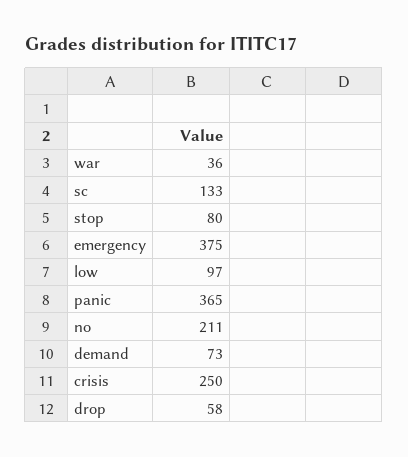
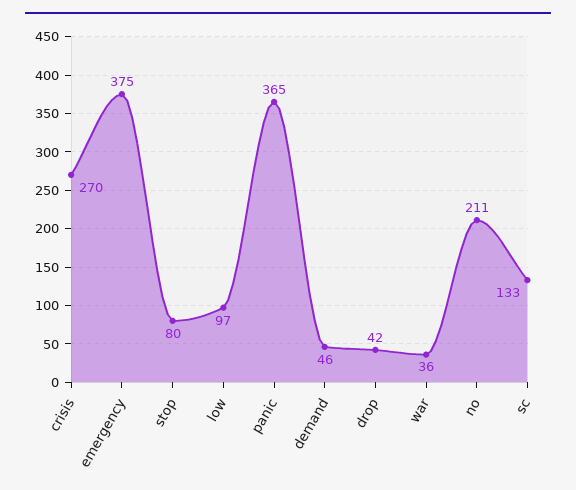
  {
    "war": 36,
    "sc": 133,
    "stop": 80,
    "emergency": 375,
    "low": 97,
    "panic": 365,
    "no": 211,
-   "demand": 73,
+   "demand": 46,
-   "crisis": 250,
+   "crisis": 270,
-   "drop": 58
+   "drop": 42
  }

